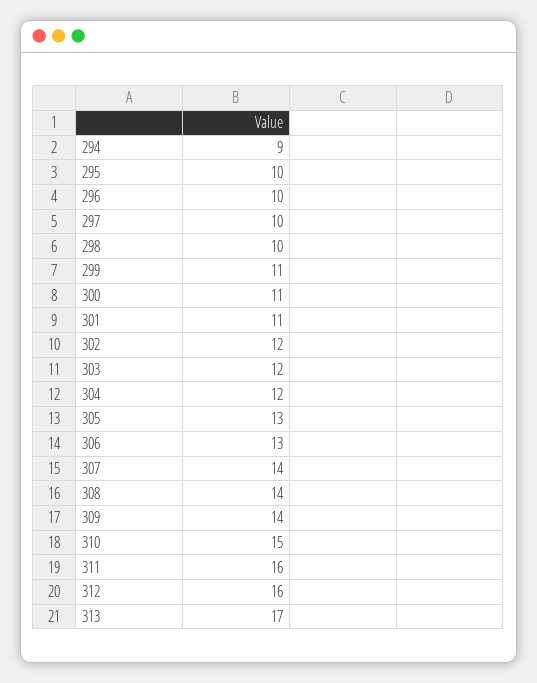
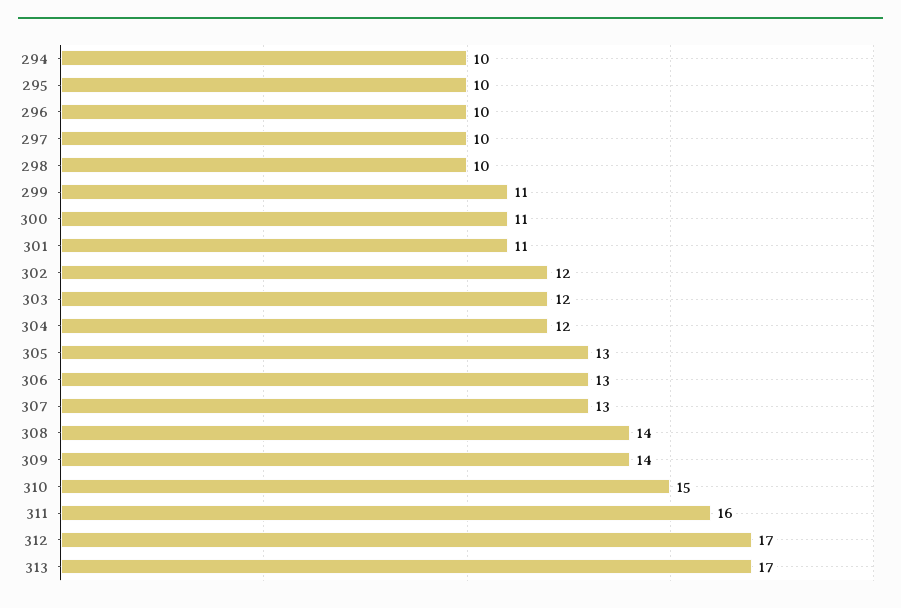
  {
-   "294": 9,
+   "294": 10,
    "295": 10,
    "296": 10,
    "297": 10,
    "298": 10,
    "299": 11,
    "300": 11,
    "301": 11,
    "302": 12,
    "303": 12,
    "304": 12,
    "305": 13,
    "306": 13,
-   "307": 14,
+   "307": 13,
    "308": 14,
    "309": 14,
    "310": 15,
    "311": 16,
-   "312": 16,
+   "312": 17,
    "313": 17
  }

